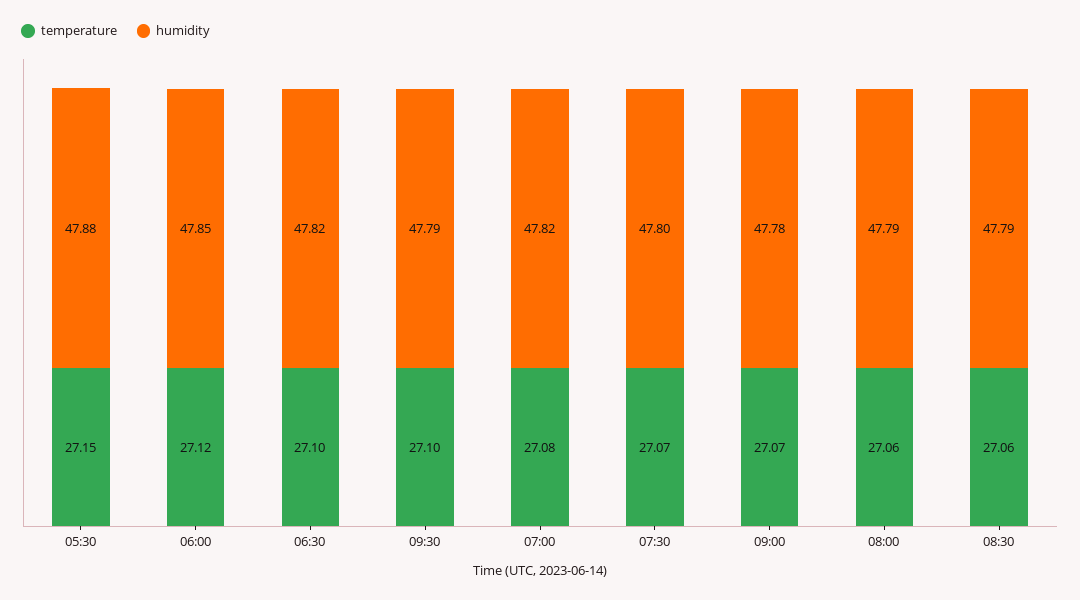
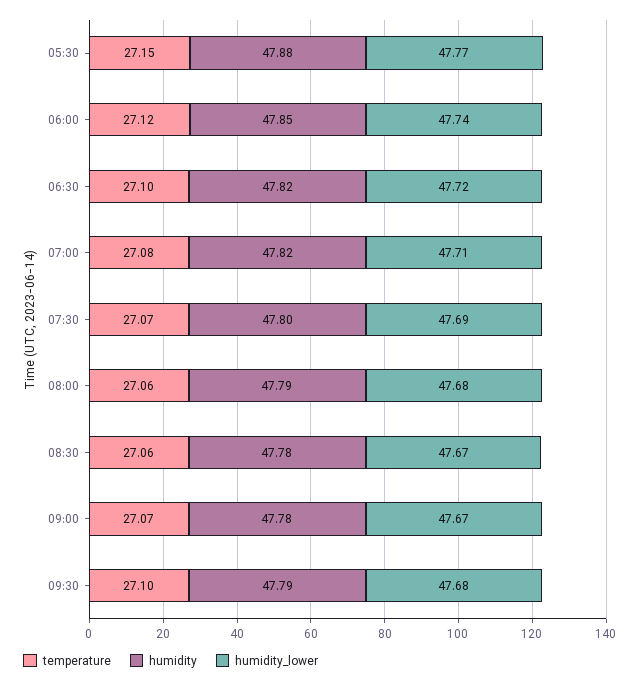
  {
    "temperature": {
      "05:30": 27.15,
      "06:00": 27.12,
      "06:30": 27.1,
      "09:30": 27.1,
      "07:00": 27.08,
      "07:30": 27.07,
      "09:00": 27.07,
      "08:00": 27.06,
      "08:30": 27.06
    },
    "humidity": {
      "05:30": 47.88,
      "06:00": 47.85,
      "06:30": 47.82,
      "09:30": 47.79,
      "07:00": 47.82,
      "07:30": 47.8,
      "09:00": 47.78,
      "08:00": 47.79,
-     "08:30": 47.79
+     "08:30": 47.78
-   }
+   },
+   "humidity_lower": {
+     "05:30": 47.77,
+     "06:00": 47.74,
+     "06:30": 47.72,
+     "07:00": 47.71,
+     "07:30": 47.69,
+     "08:00": 47.68,
+     "08:30": 47.67,
+     "09:00": 47.67,
+     "09:30": 47.68
+   }
  }

